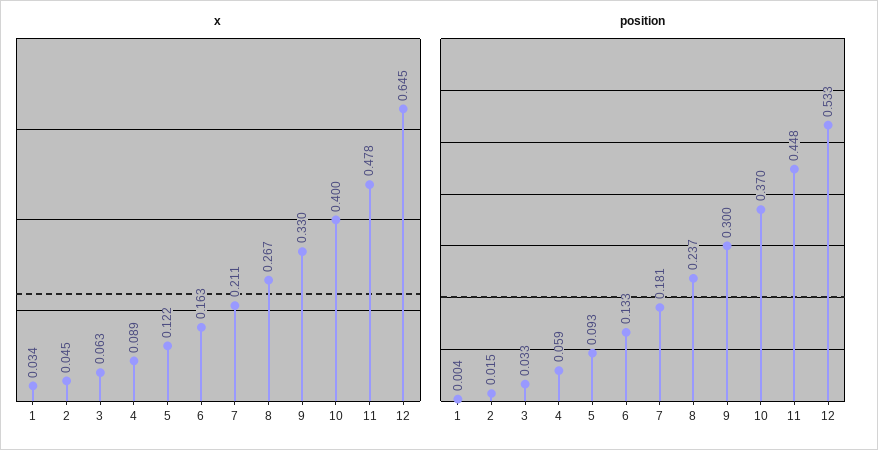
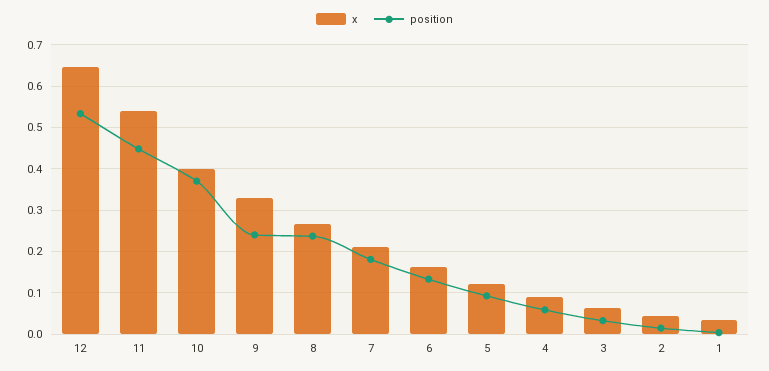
  {
    "x": {
      "1": 0.034,
      "2": 0.045,
      "3": 0.063,
      "4": 0.089,
      "5": 0.122,
      "6": 0.163,
      "7": 0.211,
      "8": 0.267,
      "9": 0.33,
      "10": 0.4,
-     "11": 0.478,
+     "11": 0.54,
      "12": 0.645
    },
    "position": {
      "1": 0.004,
      "2": 0.015,
      "3": 0.033,
      "4": 0.059,
      "5": 0.093,
      "6": 0.133,
      "7": 0.181,
      "8": 0.237,
-     "9": 0.3,
+     "9": 0.24,
      "10": 0.37,
      "11": 0.448,
      "12": 0.533
    }
  }

